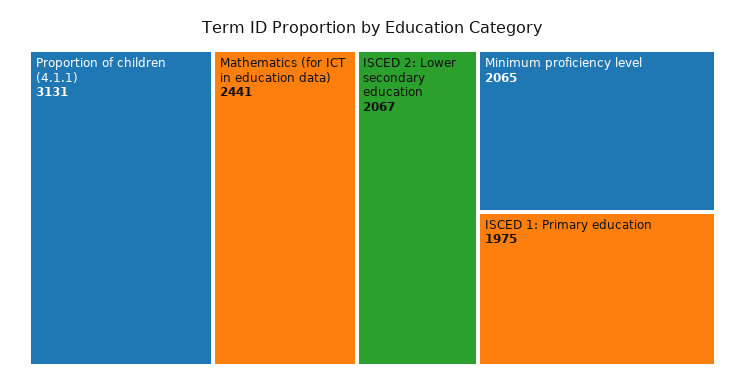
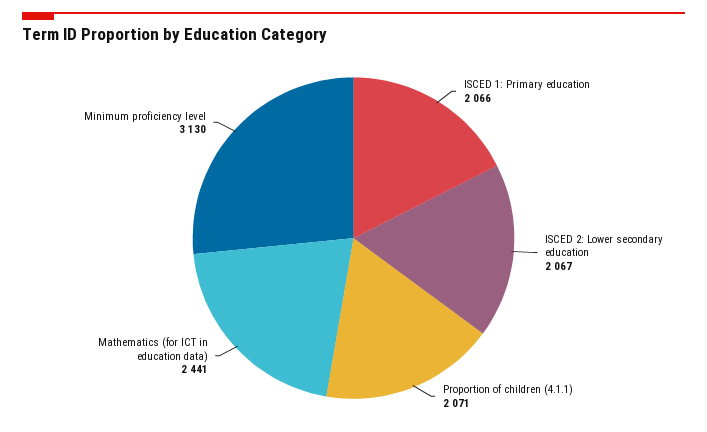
  {
-   "Proportion of children (4.1.1)": 3131,
+   "Proportion of children (4.1.1)": 2071,
    "Mathematics (for ICT in education data)": 2441,
    "ISCED 2: Lower secondary education": 2067,
-   "Minimum proficiency level": 2065,
+   "Minimum proficiency level": 3130,
-   "ISCED 1: Primary education": 1975
+   "ISCED 1: Primary education": 2066
  }

